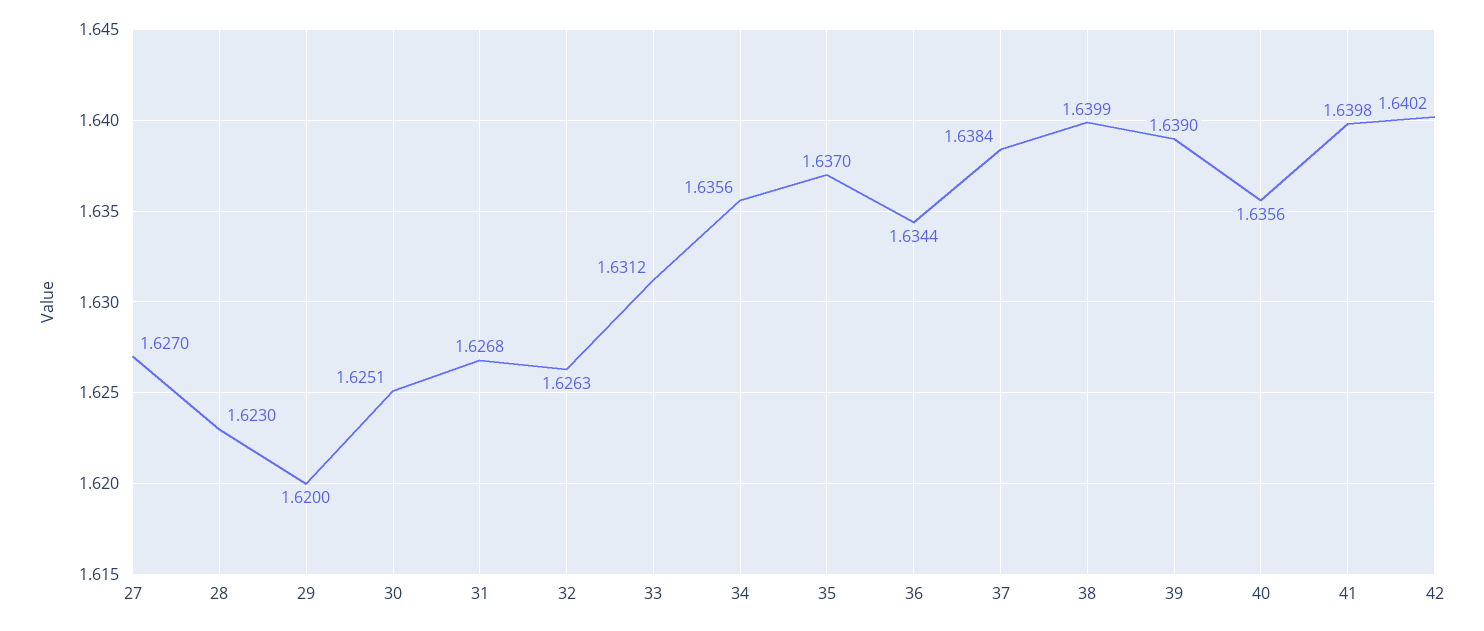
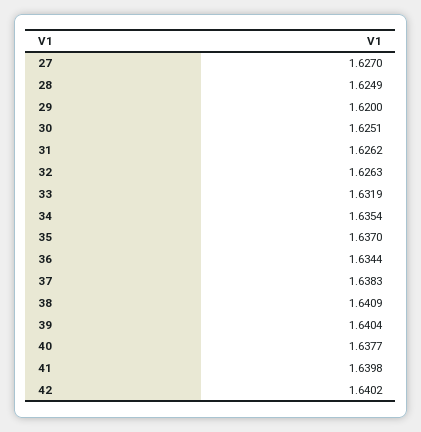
  {
    "27": 1.627,
-   "28": 1.623,
+   "28": 1.6249,
    "29": 1.62,
    "30": 1.6251,
-   "31": 1.6268,
+   "31": 1.6262,
    "32": 1.6263,
-   "33": 1.6312,
+   "33": 1.6319,
-   "34": 1.6356,
+   "34": 1.6354,
    "35": 1.637,
    "36": 1.6344,
-   "37": 1.6384,
+   "37": 1.6383,
-   "38": 1.6399,
+   "38": 1.6409,
-   "39": 1.639,
+   "39": 1.6404,
-   "40": 1.6356,
+   "40": 1.6377,
    "41": 1.6398,
    "42": 1.6402
  }

